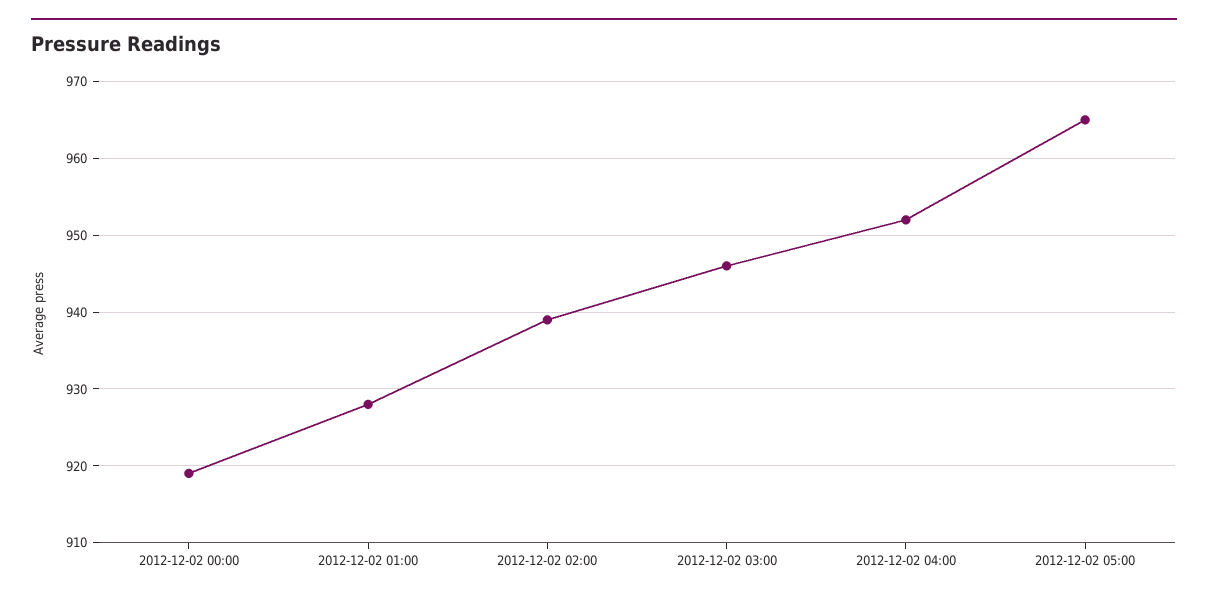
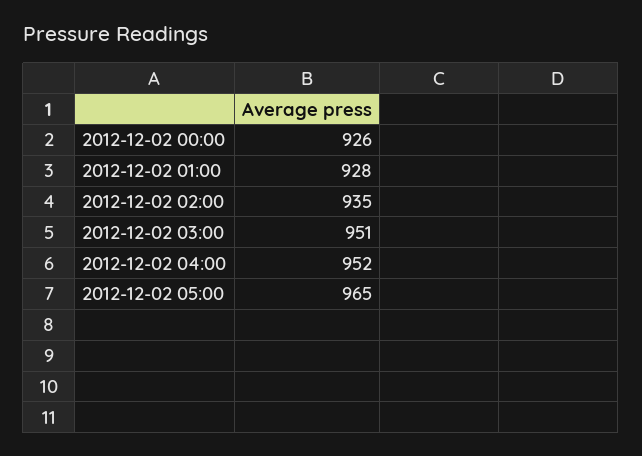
  {
-   "2012-12-02 00:00": 919,
+   "2012-12-02 00:00": 926,
    "2012-12-02 01:00": 928,
-   "2012-12-02 02:00": 939,
+   "2012-12-02 02:00": 935,
-   "2012-12-02 03:00": 946,
+   "2012-12-02 03:00": 951,
    "2012-12-02 04:00": 952,
    "2012-12-02 05:00": 965
  }

